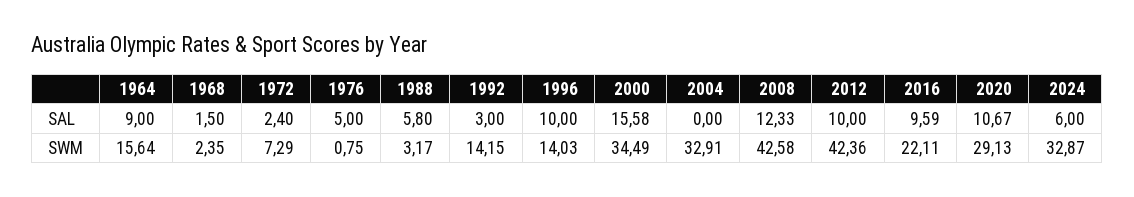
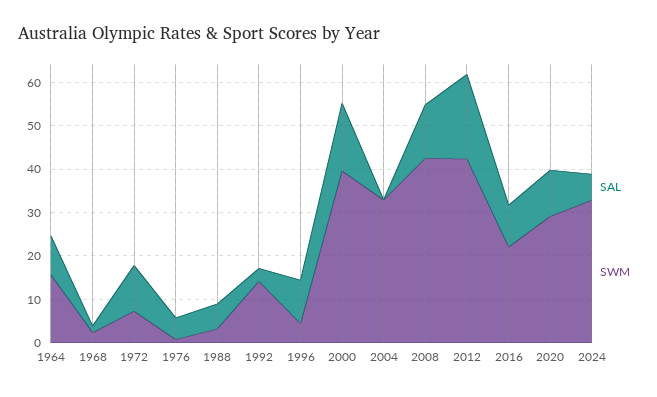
  {
    "SAL": {
      "1964": 9,
      "1968": 1.5,
-     "1972": 2.4,
+     "1972": 10,
      "1976": 5,
      "1988": 5.8,
      "1992": 3,
      "1996": 10,
      "2000": 15.58,
      "2004": 0,
      "2008": 12.33,
-     "2012": 10,
+     "2012": 20,
      "2016": 9.59,
      "2020": 10.67,
      "2024": 6
    },
    "SWM": {
      "1964": 15.64,
      "1968": 2.35,
      "1972": 7.29,
      "1976": 0.75,
      "1988": 3.17,
      "1992": 14.15,
-     "1996": 14.03,
+     "1996": 4,
-     "2000": 34.49,
+     "2000": 40,
      "2004": 32.91,
      "2008": 42.58,
      "2012": 42.36,
      "2016": 22.11,
      "2020": 29.13,
      "2024": 32.87
    }
  }

